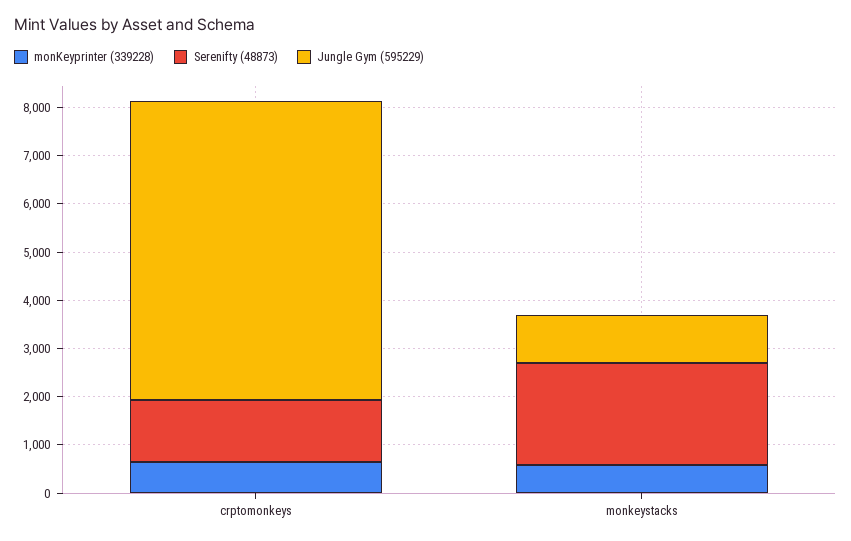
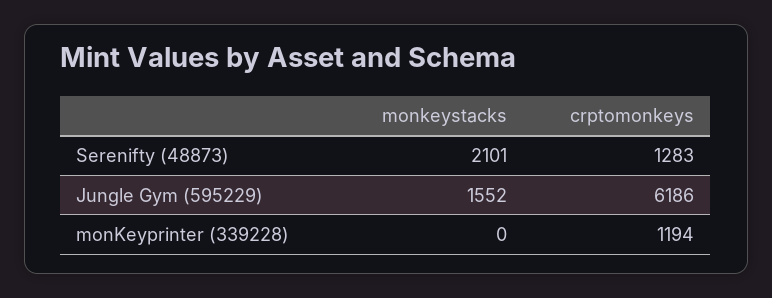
  {
    "monKeyprinter (339228)": {
-     "crptomonkeys": 600,
+     "crptomonkeys": 1194,
-     "monkeystacks": 600
+     "monkeystacks": 0
    },
    "Serenifty (48873)": {
      "crptomonkeys": 1283,
      "monkeystacks": 2101
    },
    "Jungle Gym (595229)": {
      "crptomonkeys": 6186,
-     "monkeystacks": 1000
+     "monkeystacks": 1552
    }
  }

